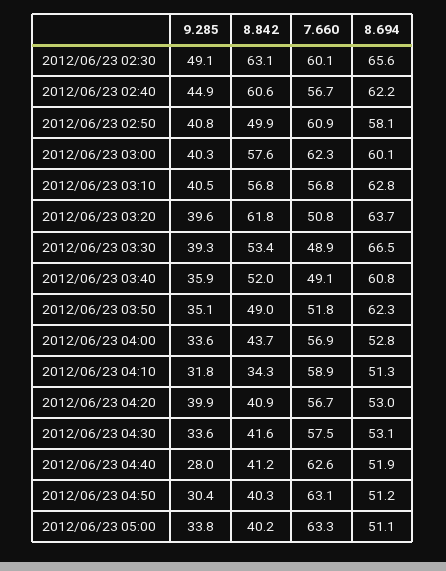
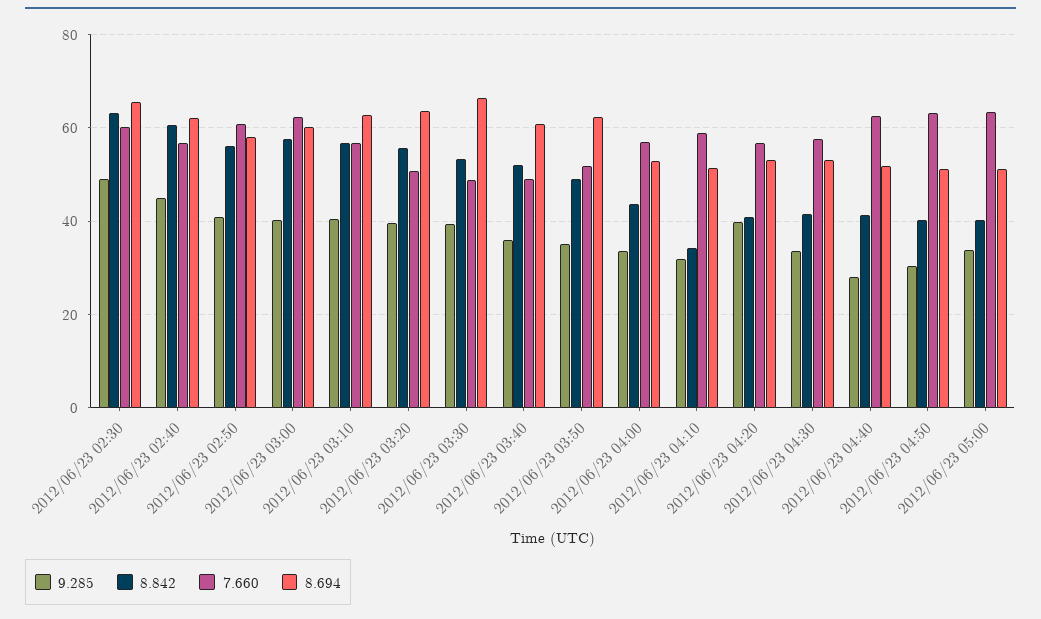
  {
    "9.285": {
      "2012/06/23 02:30": 49.1,
      "2012/06/23 02:40": 44.9,
      "2012/06/23 02:50": 40.8,
      "2012/06/23 03:00": 40.3,
      "2012/06/23 03:10": 40.5,
      "2012/06/23 03:20": 39.6,
      "2012/06/23 03:30": 39.3,
      "2012/06/23 03:40": 35.9,
      "2012/06/23 03:50": 35.1,
      "2012/06/23 04:00": 33.6,
      "2012/06/23 04:10": 31.8,
      "2012/06/23 04:20": 39.9,
      "2012/06/23 04:30": 33.6,
      "2012/06/23 04:40": 28,
      "2012/06/23 04:50": 30.4,
      "2012/06/23 05:00": 33.8
    },
    "8.842": {
      "2012/06/23 02:30": 63.1,
      "2012/06/23 02:40": 60.6,
-     "2012/06/23 02:50": 49.9,
+     "2012/06/23 02:50": 56,
      "2012/06/23 03:00": 57.6,
      "2012/06/23 03:10": 56.8,
-     "2012/06/23 03:20": 61.8,
+     "2012/06/23 03:20": 56,
      "2012/06/23 03:30": 53.4,
      "2012/06/23 03:40": 52,
      "2012/06/23 03:50": 49,
      "2012/06/23 04:00": 43.7,
      "2012/06/23 04:10": 34.3,
      "2012/06/23 04:20": 40.9,
      "2012/06/23 04:30": 41.6,
      "2012/06/23 04:40": 41.2,
      "2012/06/23 04:50": 40.3,
      "2012/06/23 05:00": 40.2
    },
    "7.660": {
      "2012/06/23 02:30": 60.1,
      "2012/06/23 02:40": 56.7,
      "2012/06/23 02:50": 60.9,
      "2012/06/23 03:00": 62.3,
      "2012/06/23 03:10": 56.8,
      "2012/06/23 03:20": 50.8,
      "2012/06/23 03:30": 48.9,
      "2012/06/23 03:40": 49.1,
      "2012/06/23 03:50": 51.8,
      "2012/06/23 04:00": 56.9,
      "2012/06/23 04:10": 58.9,
      "2012/06/23 04:20": 56.7,
      "2012/06/23 04:30": 57.5,
      "2012/06/23 04:40": 62.6,
      "2012/06/23 04:50": 63.1,
      "2012/06/23 05:00": 63.3
    },
    "8.694": {
      "2012/06/23 02:30": 65.6,
      "2012/06/23 02:40": 62.2,
      "2012/06/23 02:50": 58.1,
      "2012/06/23 03:00": 60.1,
      "2012/06/23 03:10": 62.8,
      "2012/06/23 03:20": 63.7,
      "2012/06/23 03:30": 66.5,
      "2012/06/23 03:40": 60.8,
      "2012/06/23 03:50": 62.3,
      "2012/06/23 04:00": 52.8,
      "2012/06/23 04:10": 51.3,
      "2012/06/23 04:20": 53,
      "2012/06/23 04:30": 53.1,
      "2012/06/23 04:40": 51.9,
      "2012/06/23 04:50": 51.2,
      "2012/06/23 05:00": 51.1
    }
  }

